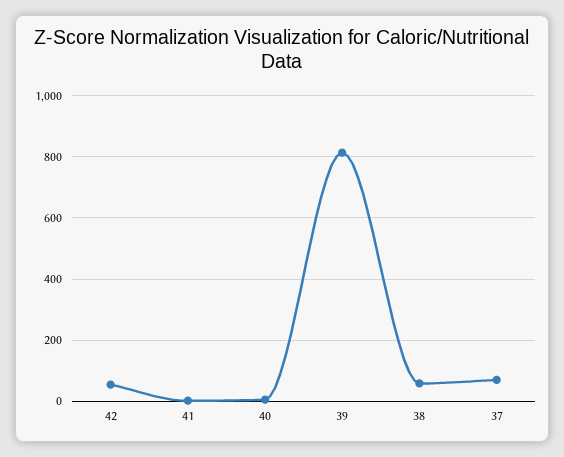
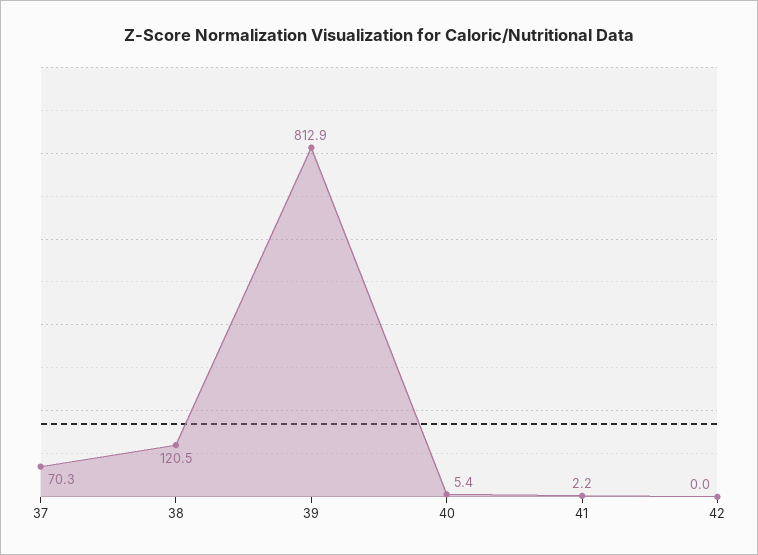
  {
-   "42": 60,
+   "42": 0,
    "41": 2.2,
    "40": 5.4,
    "39": 812.9,
-   "38": 60,
+   "38": 120.5,
    "37": 70.3
  }

